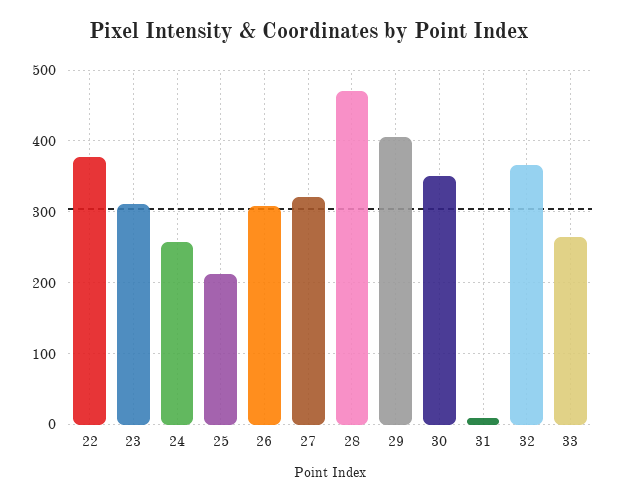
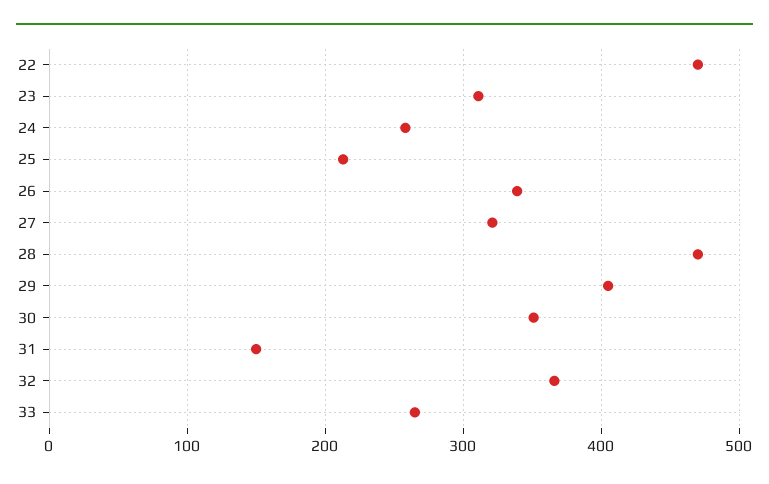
  {
-   "22": 380,
+   "22": 470,
    "23": 310,
    "24": 260,
    "25": 210,
-   "26": 310,
+   "26": 340,
    "27": 320,
    "28": 470,
    "29": 410,
    "30": 350,
-   "31": 10,
+   "31": 150,
    "32": 370,
    "33": 270
  }

